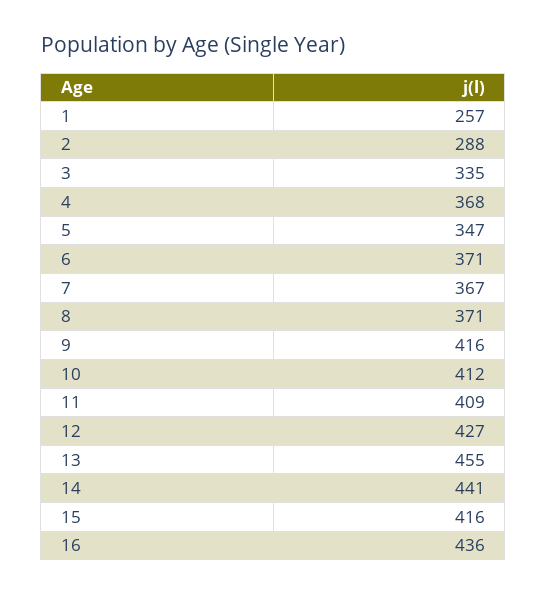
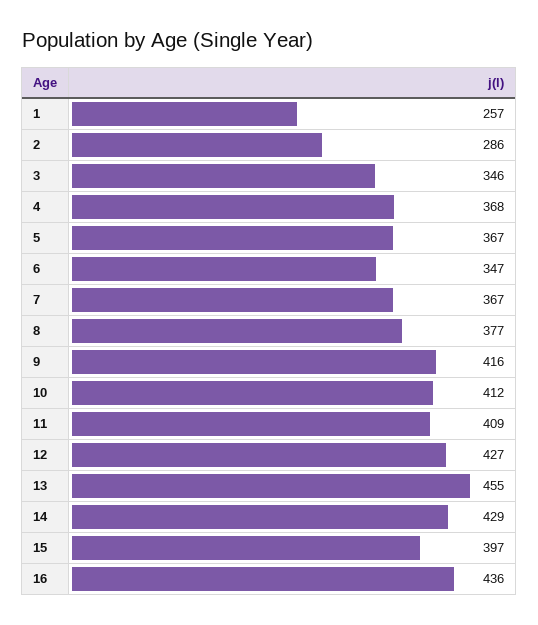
  {
    "1": 257,
-   "2": 288,
+   "2": 286,
-   "3": 335,
+   "3": 346,
    "4": 368,
-   "5": 347,
+   "5": 367,
-   "6": 371,
+   "6": 347,
    "7": 367,
-   "8": 371,
+   "8": 377,
    "9": 416,
    "10": 412,
    "11": 409,
    "12": 427,
    "13": 455,
-   "14": 441,
+   "14": 429,
-   "15": 416,
+   "15": 397,
    "16": 436
  }

